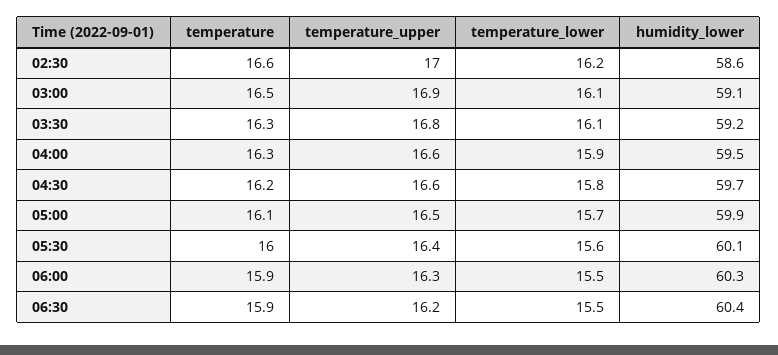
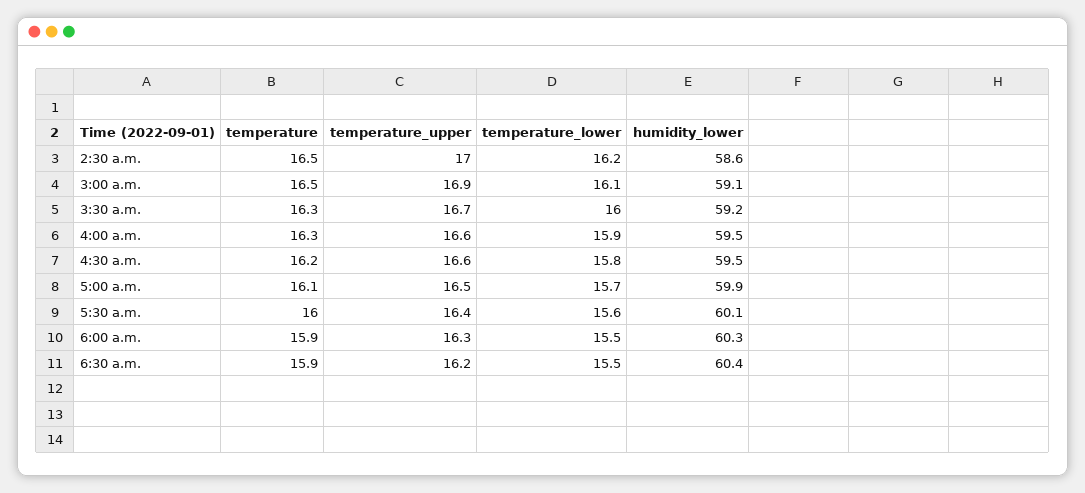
  {
    "temperature": {
-     "02:30": 16.6,
+     "02:30": 16.5,
      "03:00": 16.5,
      "03:30": 16.3,
      "04:00": 16.3,
      "04:30": 16.2,
      "05:00": 16.1,
      "05:30": 16,
      "06:00": 15.9,
      "06:30": 15.9
    },
    "temperature_upper": {
      "02:30": 17,
      "03:00": 16.9,
-     "03:30": 16.8,
+     "03:30": 16.7,
      "04:00": 16.6,
      "04:30": 16.6,
      "05:00": 16.5,
      "05:30": 16.4,
      "06:00": 16.3,
      "06:30": 16.2
    },
    "temperature_lower": {
      "02:30": 16.2,
      "03:00": 16.1,
-     "03:30": 16.1,
+     "03:30": 16,
      "04:00": 15.9,
      "04:30": 15.8,
      "05:00": 15.7,
      "05:30": 15.6,
      "06:00": 15.5,
      "06:30": 15.5
    },
    "humidity_lower": {
      "02:30": 58.6,
      "03:00": 59.1,
      "03:30": 59.2,
      "04:00": 59.5,
-     "04:30": 59.7,
+     "04:30": 59.5,
      "05:00": 59.9,
      "05:30": 60.1,
      "06:00": 60.3,
      "06:30": 60.4
    }
  }

